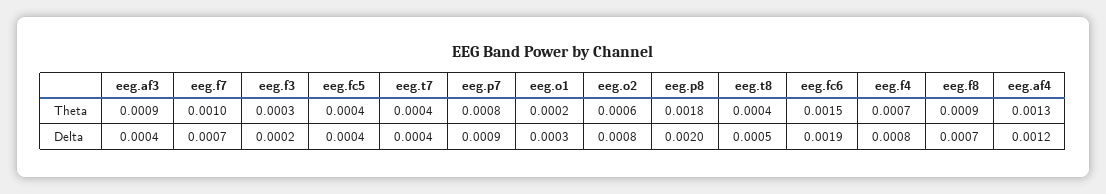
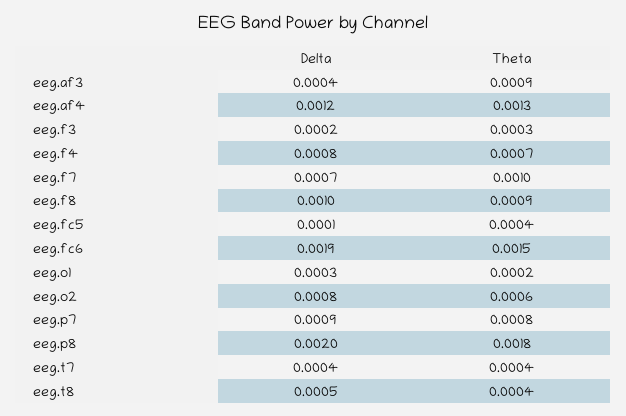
  {
    "eeg.af3": {
      "Theta": 0.0009,
      "Delta": 0.0004
    },
    "eeg.f7": {
      "Theta": 0.001,
      "Delta": 0.0007
    },
    "eeg.f3": {
      "Theta": 0.0003,
      "Delta": 0.0002
    },
    "eeg.fc5": {
      "Theta": 0.0004,
-     "Delta": 0.0004
+     "Delta": 0.0001
    },
    "eeg.t7": {
      "Theta": 0.0004,
      "Delta": 0.0004
    },
    "eeg.p7": {
      "Theta": 0.0008,
      "Delta": 0.0009
    },
    "eeg.o1": {
      "Theta": 0.0002,
      "Delta": 0.0003
    },
    "eeg.o2": {
      "Theta": 0.0006,
      "Delta": 0.0008
    },
    "eeg.p8": {
      "Theta": 0.0018,
      "Delta": 0.002
    },
    "eeg.t8": {
      "Theta": 0.0004,
      "Delta": 0.0005
    },
    "eeg.fc6": {
      "Theta": 0.0015,
      "Delta": 0.0019
    },
    "eeg.f4": {
      "Theta": 0.0007,
      "Delta": 0.0008
    },
    "eeg.f8": {
      "Theta": 0.0009,
-     "Delta": 0.0007
+     "Delta": 0.001
    },
    "eeg.af4": {
      "Theta": 0.0013,
      "Delta": 0.0012
    }
  }

